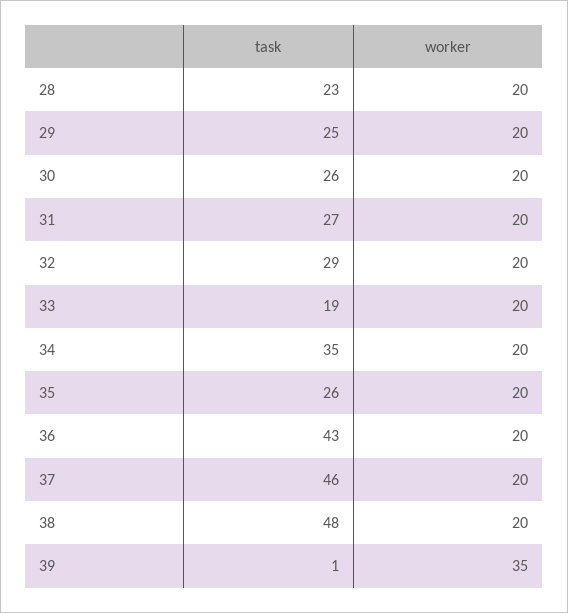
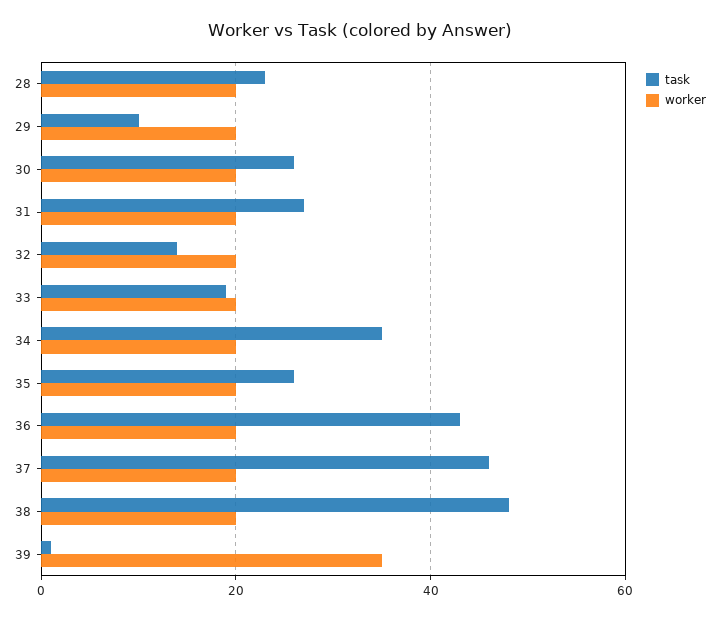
  {
    "task": {
      "28": 23,
-     "29": 25,
+     "29": 10,
      "30": 26,
      "31": 27,
-     "32": 29,
+     "32": 15,
      "33": 19,
      "34": 35,
      "35": 26,
      "36": 43,
      "37": 46,
      "38": 48,
      "39": 1
    },
    "worker": {
      "28": 20,
      "29": 20,
      "30": 20,
      "31": 20,
      "32": 20,
      "33": 20,
      "34": 20,
      "35": 20,
      "36": 20,
      "37": 20,
      "38": 20,
      "39": 35
    }
  }

